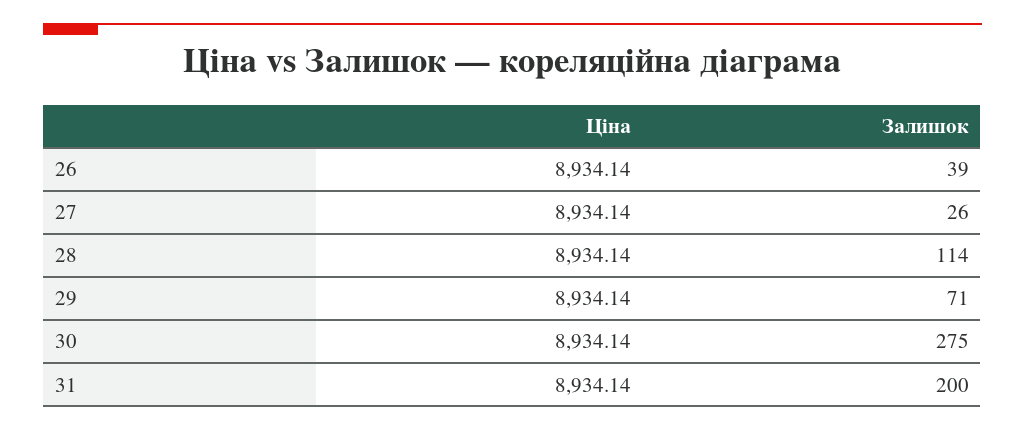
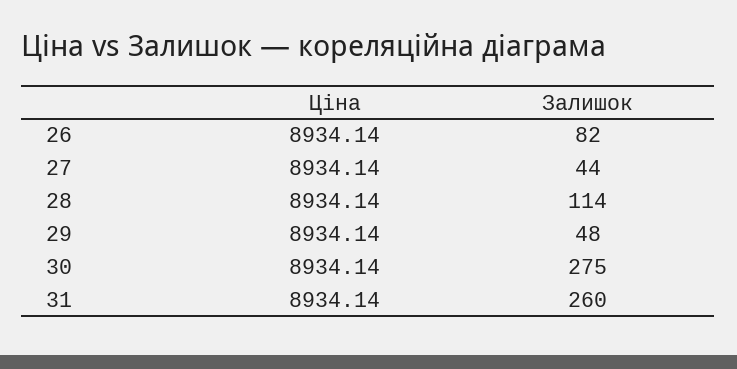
  {
    "Ціна": {
      "26": 8934.14,
      "27": 8934.14,
      "28": 8934.14,
      "29": 8934.14,
      "30": 8934.14,
      "31": 8934.14
    },
    "Залишок": {
-     "26": 39,
+     "26": 82,
-     "27": 26,
+     "27": 44,
      "28": 114,
-     "29": 71,
+     "29": 48,
      "30": 275,
-     "31": 200
+     "31": 260
    }
  }

